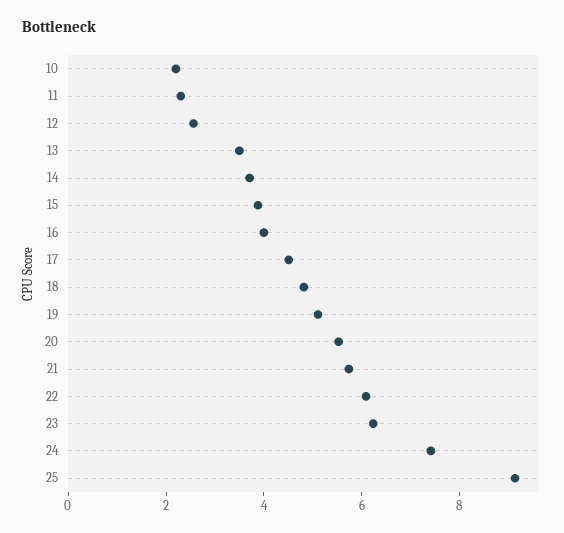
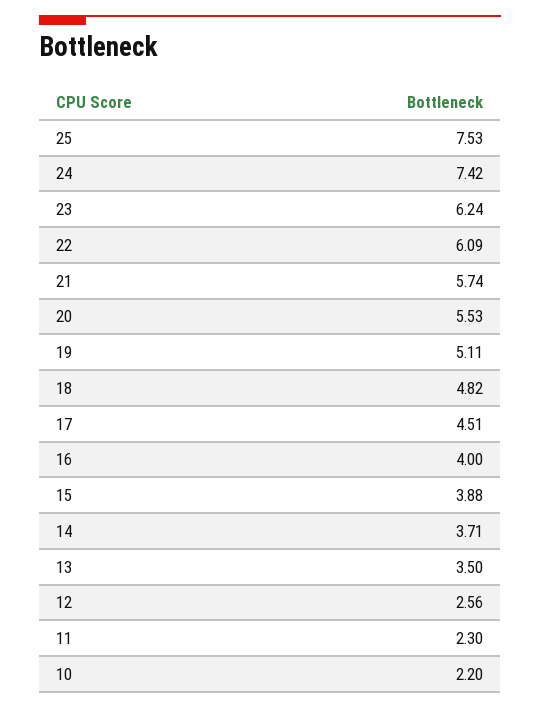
  {
    "10": 2.2,
    "11": 2.3,
    "12": 2.56,
    "13": 3.5,
    "14": 3.71,
    "15": 3.88,
    "16": 4,
    "17": 4.51,
    "18": 4.82,
    "19": 5.11,
    "20": 5.53,
    "21": 5.74,
    "22": 6.09,
    "23": 6.24,
    "24": 7.42,
-   "25": 9
+   "25": 7.53
  }

